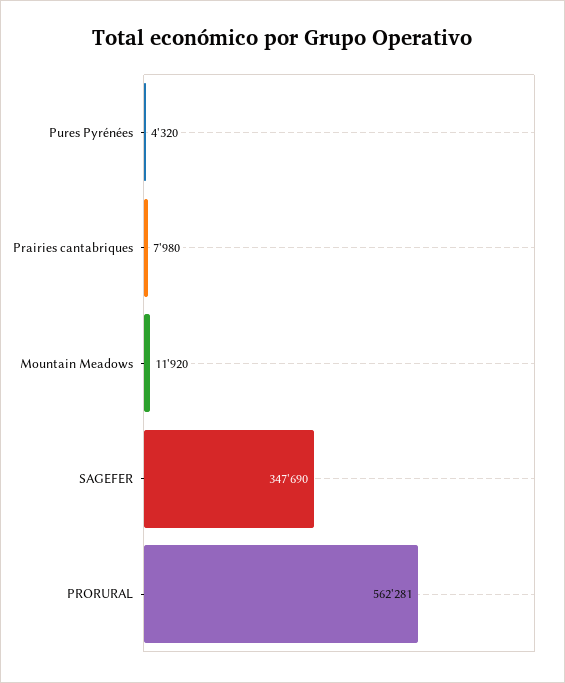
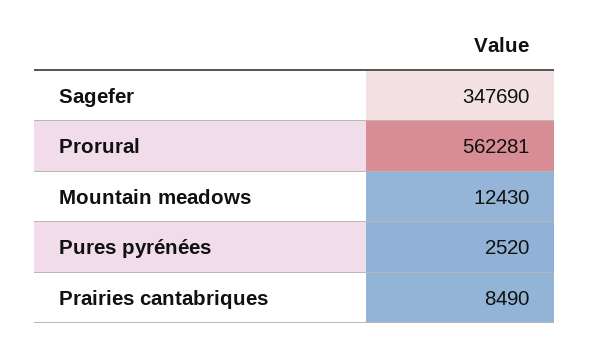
  {
-   "Pures Pyrénées": 4320,
+   "Pures Pyrénées": 2520,
-   "Prairies cantabriques": 7980,
+   "Prairies cantabriques": 8490,
-   "Mountain Meadows": 11920,
+   "Mountain Meadows": 12430,
    "SAGEFER": 347690,
    "PRORURAL": 562281
  }

